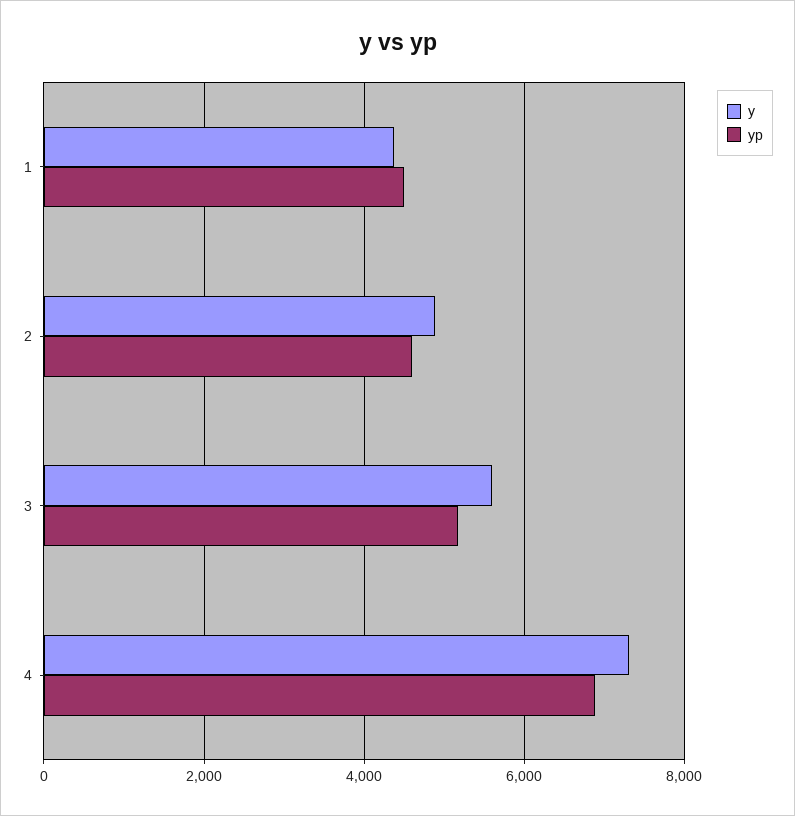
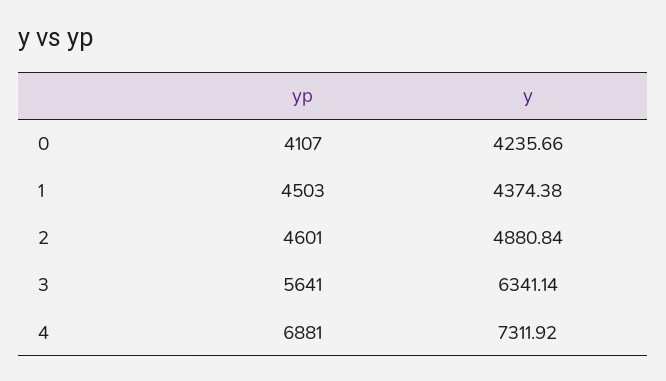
  {
    "y": {
      "1": 4374.38,
      "2": 4880.84,
-     "3": 5600,
+     "3": 6341.14,
-     "4": 7311.92
+     "4": 7311.92,
+     "0": 4235.66
    },
    "yp": {
      "1": 4503,
      "2": 4601,
-     "3": 5200,
+     "3": 5641,
-     "4": 6881
+     "4": 6881,
+     "0": 4107
    }
  }

